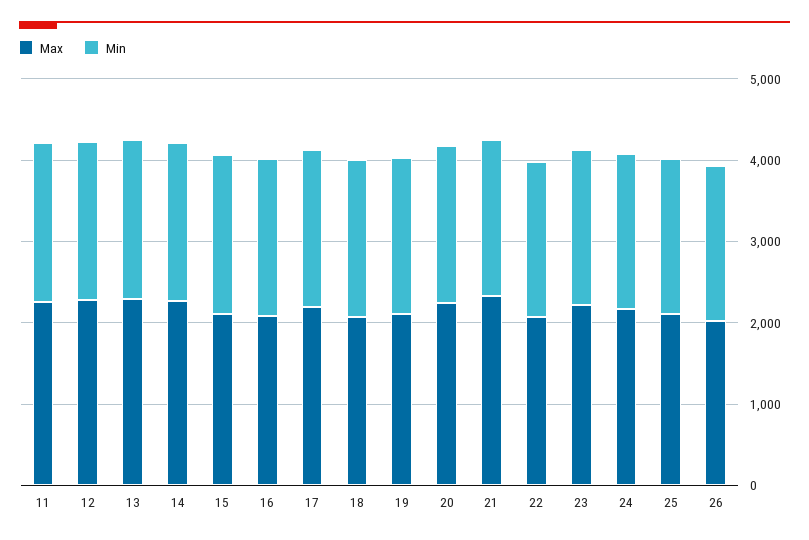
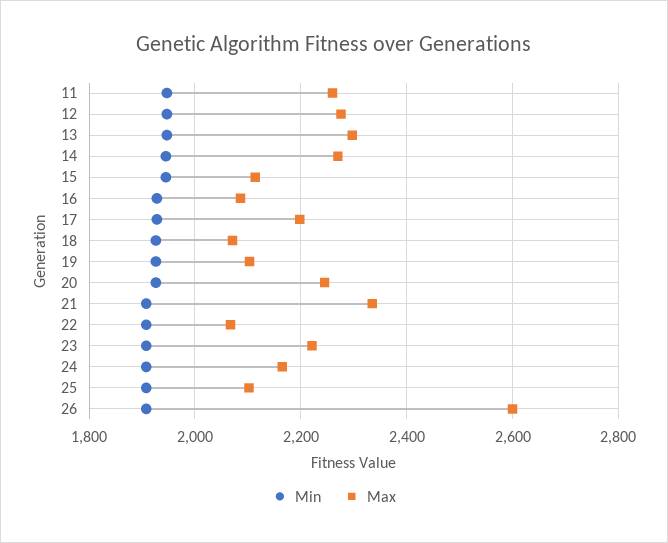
  {
    "Max": {
      "11": 2260,
      "12": 2280,
      "13": 2300,
      "14": 2280,
      "15": 2120,
      "16": 2080,
      "17": 2200,
      "18": 2080,
      "19": 2100,
      "20": 2240,
      "21": 2340,
      "22": 2060,
      "23": 2220,
      "24": 2160,
      "25": 2100,
-     "26": 2000
+     "26": 2600
    },
    "Min": {
      "11": 1940,
      "12": 1940,
      "13": 1940,
      "14": 1940,
      "15": 1940,
      "16": 1920,
      "17": 1920,
      "18": 1920,
      "19": 1920,
      "20": 1920,
      "21": 1900,
      "22": 1900,
      "23": 1900,
      "24": 1900,
      "25": 1900,
      "26": 1900
    }
  }

